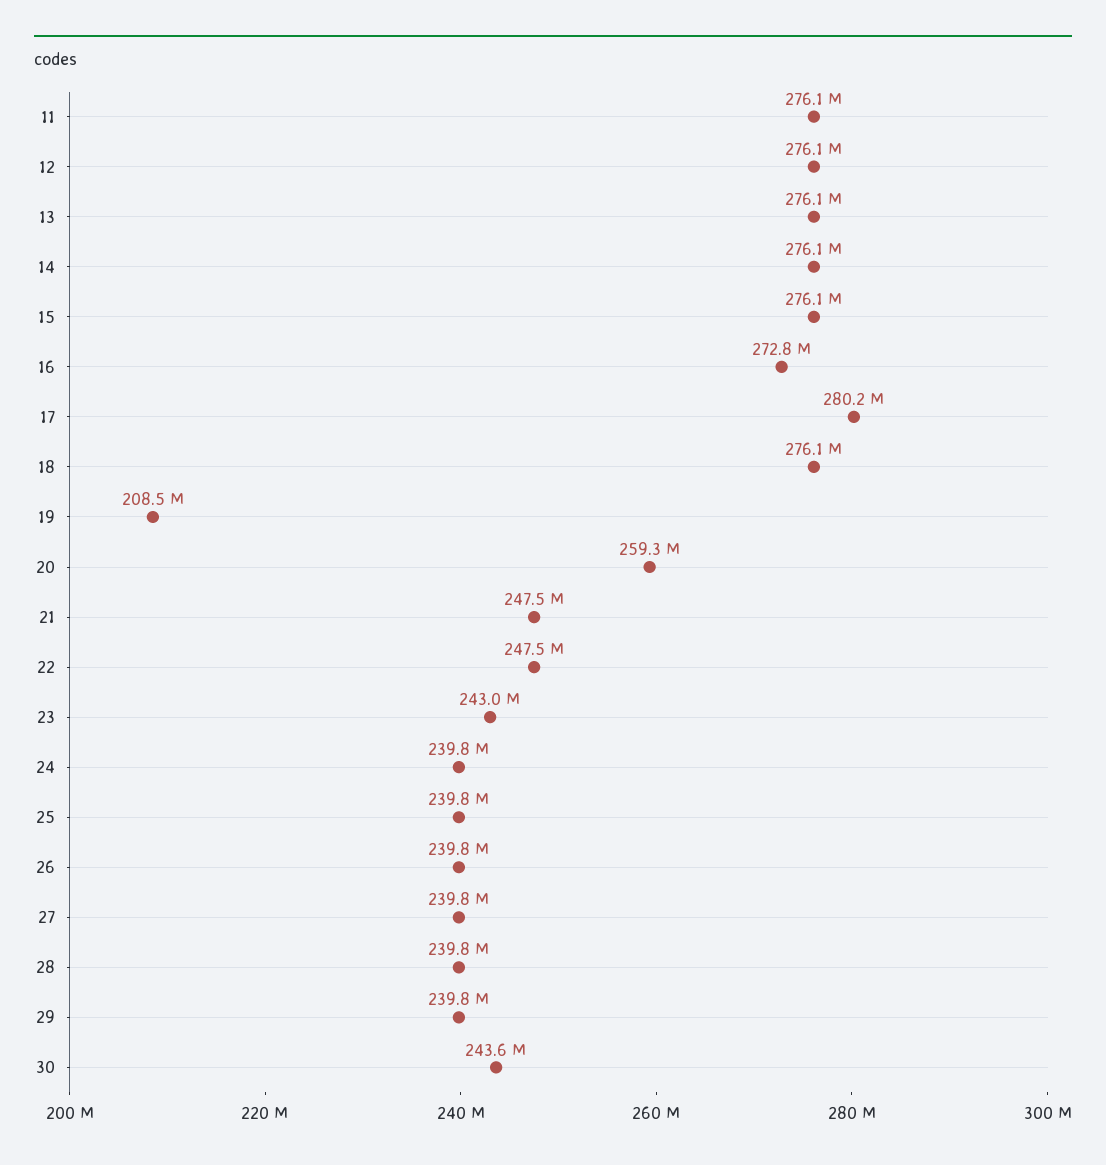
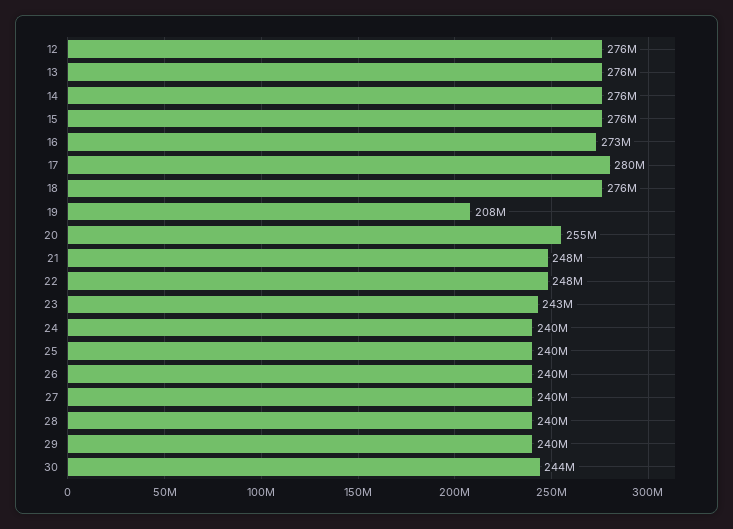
  {
-   "11": 276100000,
    "12": 276100000,
    "13": 276100000,
    "14": 276100000,
    "15": 276100000,
    "16": 272800000,
    "17": 280200000,
    "18": 276100000,
    "19": 208500000,
-   "20": 259300000,
+   "20": 255000000,
    "21": 247500000,
    "22": 247500000,
    "23": 243000000,
    "24": 239800000,
    "25": 239800000,
    "26": 239800000,
    "27": 239800000,
    "28": 239800000,
    "29": 239800000,
    "30": 243600000
  }

